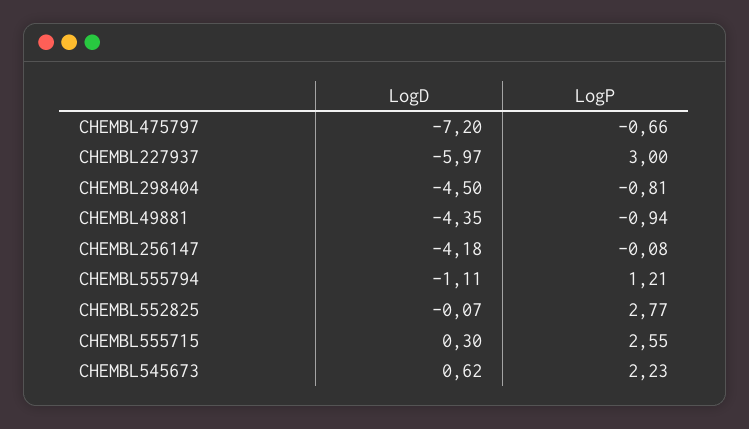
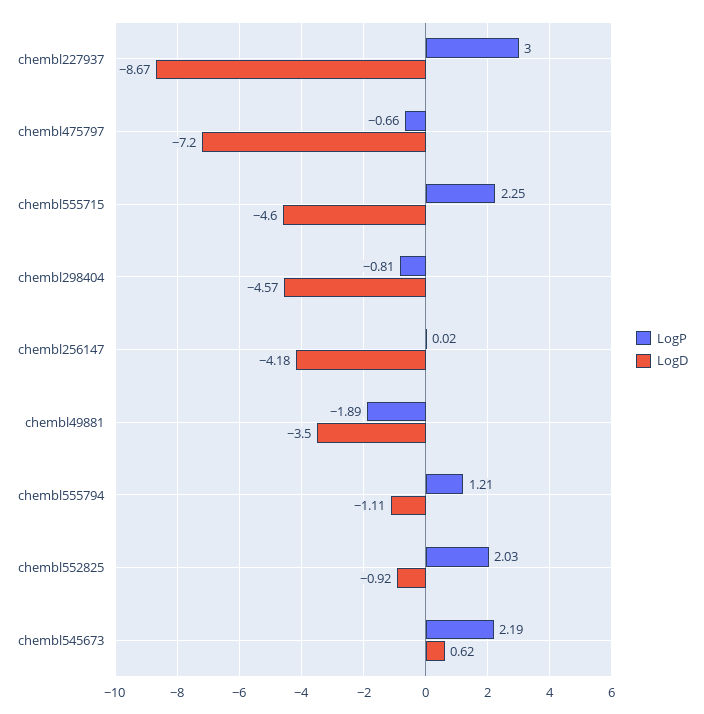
  {
    "LogD": {
      "CHEMBL475797": -7.2,
-     "CHEMBL227937": -5.97,
+     "CHEMBL227937": -8.67,
-     "CHEMBL298404": -4.5,
+     "CHEMBL298404": -4.57,
-     "CHEMBL49881": -4.35,
+     "CHEMBL49881": -3.5,
      "CHEMBL256147": -4.18,
      "CHEMBL555794": -1.11,
-     "CHEMBL552825": -0.07,
+     "CHEMBL552825": -0.92,
-     "CHEMBL555715": 0.3,
+     "CHEMBL555715": -4.6,
      "CHEMBL545673": 0.62
    },
    "LogP": {
      "CHEMBL475797": -0.66,
      "CHEMBL227937": 3,
      "CHEMBL298404": -0.81,
-     "CHEMBL49881": -0.94,
+     "CHEMBL49881": -1.89,
-     "CHEMBL256147": -0.08,
+     "CHEMBL256147": 0.02,
      "CHEMBL555794": 1.21,
-     "CHEMBL552825": 2.77,
+     "CHEMBL552825": 2.03,
-     "CHEMBL555715": 2.55,
+     "CHEMBL555715": 2.25,
-     "CHEMBL545673": 2.23
+     "CHEMBL545673": 2.19
    }
  }

